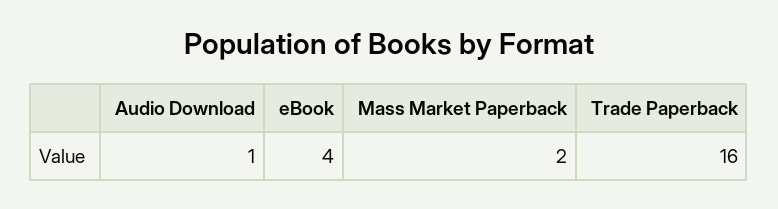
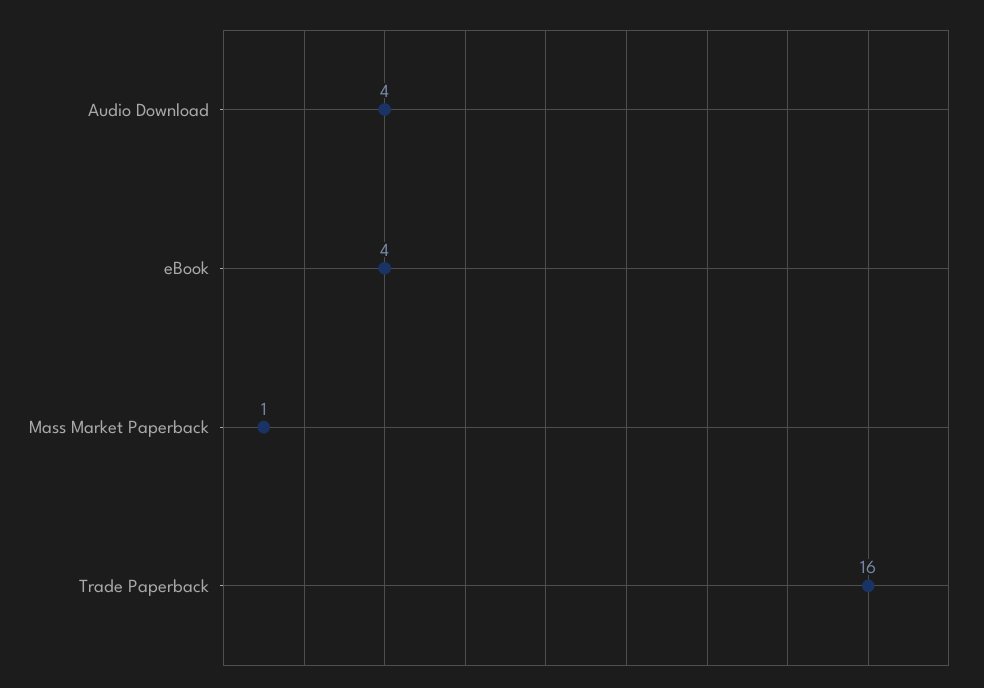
  {
-   "Audio Download": 1,
+   "Audio Download": 4,
    "eBook": 4,
-   "Mass Market Paperback": 2,
+   "Mass Market Paperback": 1,
    "Trade Paperback": 16
  }

